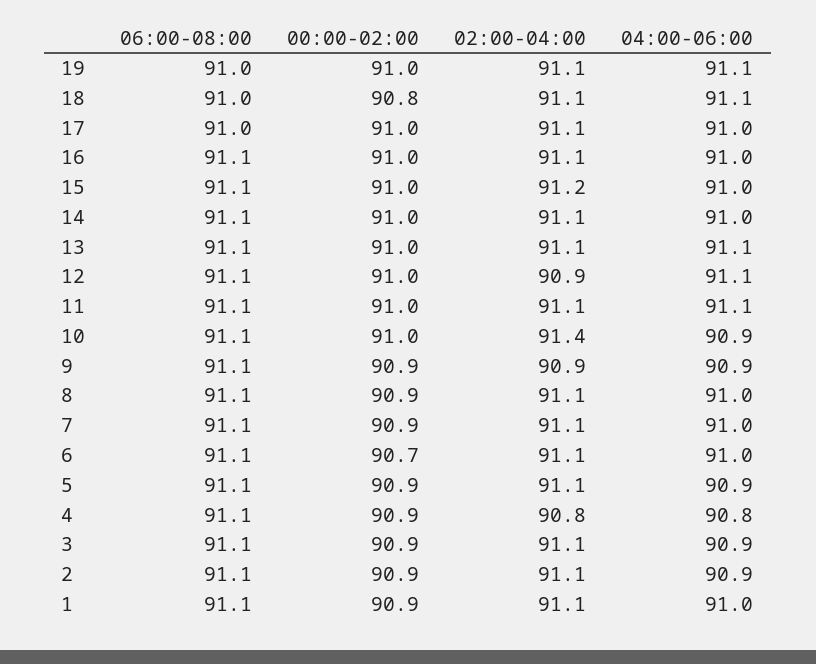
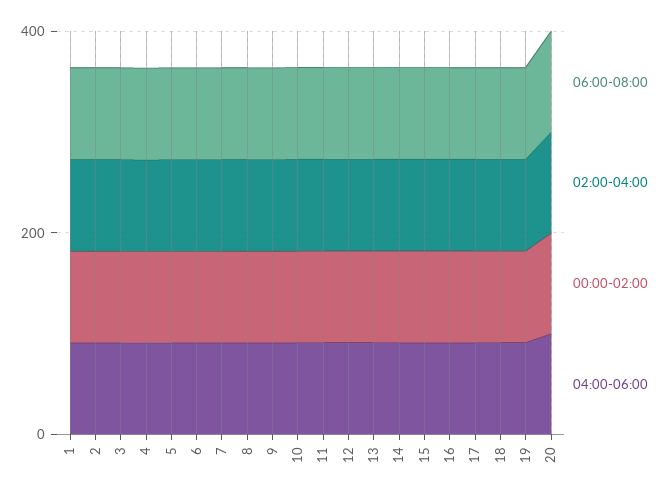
  {
    "06:00-08:00": {
      "19": 91,
      "18": 91,
      "17": 91,
      "16": 91.1,
      "15": 91.1,
      "14": 91.1,
      "13": 91.1,
      "12": 91.1,
      "11": 91.1,
      "10": 91.1,
      "9": 91.1,
      "8": 91.1,
      "7": 91.1,
      "6": 91.1,
      "5": 91.1,
      "4": 91.1,
      "3": 91.1,
      "2": 91.1,
-     "1": 91.1
+     "1": 91.1,
+     "20": 100
    },
    "00:00-02:00": {
      "19": 91,
      "18": 90.8,
      "17": 91,
      "16": 91,
      "15": 91,
      "14": 91,
      "13": 91,
      "12": 91,
      "11": 91,
      "10": 91,
      "9": 90.9,
      "8": 90.9,
      "7": 90.9,
      "6": 90.7,
      "5": 90.9,
      "4": 90.9,
      "3": 90.9,
      "2": 90.9,
-     "1": 90.9
+     "1": 90.9,
+     "20": 100
    },
    "02:00-04:00": {
      "19": 91.1,
      "18": 91.1,
      "17": 91.1,
      "16": 91.1,
      "15": 91.2,
      "14": 91.1,
      "13": 91.1,
      "12": 90.9,
      "11": 91.1,
      "10": 91.4,
      "9": 90.9,
      "8": 91.1,
      "7": 91.1,
      "6": 91.1,
      "5": 91.1,
      "4": 90.8,
      "3": 91.1,
      "2": 91.1,
-     "1": 91.1
+     "1": 91.1,
+     "20": 100
    },
    "04:00-06:00": {
      "19": 91.1,
      "18": 91.1,
      "17": 91,
      "16": 91,
      "15": 91,
      "14": 91,
      "13": 91.1,
      "12": 91.1,
      "11": 91.1,
      "10": 90.9,
      "9": 90.9,
      "8": 91,
      "7": 91,
      "6": 91,
      "5": 90.9,
      "4": 90.8,
      "3": 90.9,
      "2": 90.9,
-     "1": 91
+     "1": 91,
+     "20": 100
    }
  }

